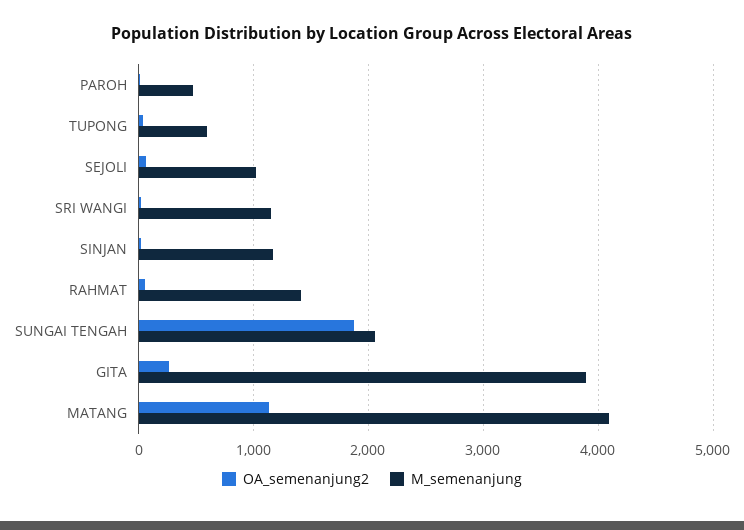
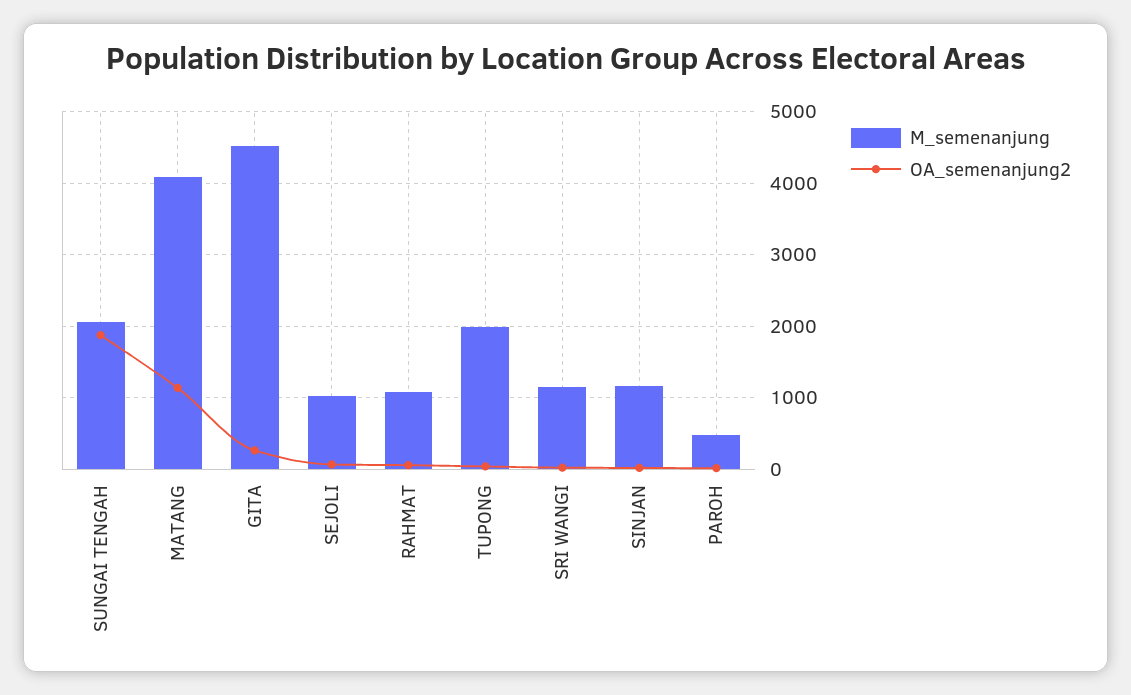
  {
    "OA_semenanjung2": {
      "PAROH": 0,
      "TUPONG": 0,
      "SEJOLI": 100,
      "SRI WANGI": 0,
      "SINJAN": 0,
      "RAHMAT": 100,
      "SUNGAI TENGAH": 1900,
      "GITA": 300,
      "MATANG": 1100
    },
    "M_semenanjung": {
      "PAROH": 500,
-     "TUPONG": 600,
+     "TUPONG": 2000,
      "SEJOLI": 1000,
      "SRI WANGI": 1200,
      "SINJAN": 1200,
-     "RAHMAT": 1400,
+     "RAHMAT": 1100,
      "SUNGAI TENGAH": 2100,
-     "GITA": 3900,
+     "GITA": 4500,
      "MATANG": 4100
    }
  }

